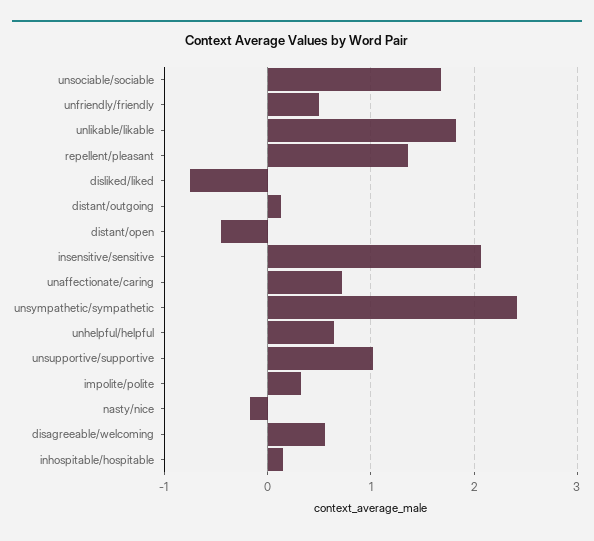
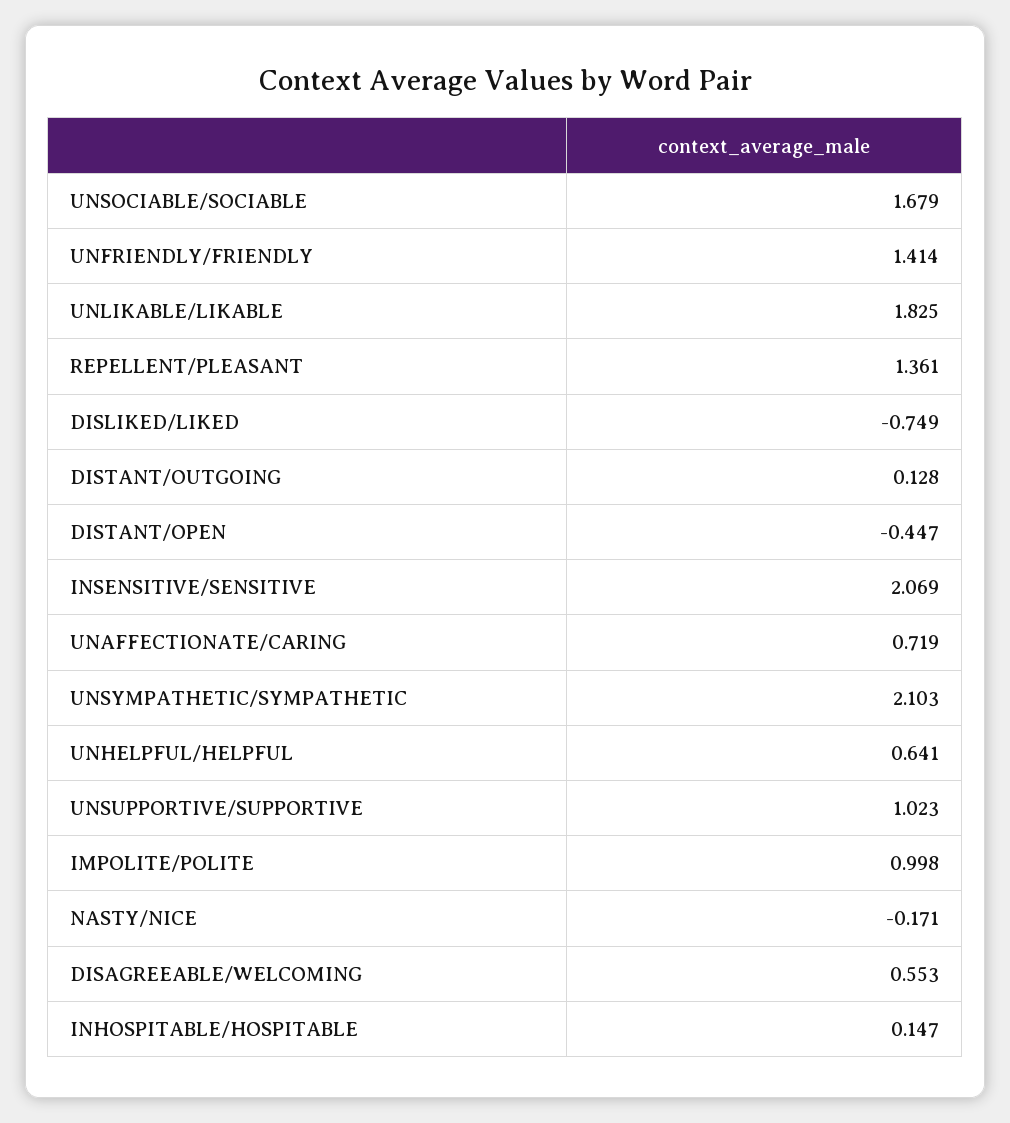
  {
    "unsociable/sociable": 1.679,
-   "unfriendly/friendly": 0.5,
+   "unfriendly/friendly": 1.414,
    "unlikable/likable": 1.825,
    "repellent/pleasant": 1.361,
    "disliked/liked": -0.749,
    "distant/outgoing": 0.128,
    "distant/open": -0.447,
    "insensitive/sensitive": 2.069,
    "unaffectionate/caring": 0.719,
-   "unsympathetic/sympathetic": 2.4,
+   "unsympathetic/sympathetic": 2.103,
    "unhelpful/helpful": 0.641,
    "unsupportive/supportive": 1.023,
-   "impolite/polite": 0.3,
+   "impolite/polite": 0.998,
    "nasty/nice": -0.171,
    "disagreeable/welcoming": 0.553,
    "inhospitable/hospitable": 0.147
  }

